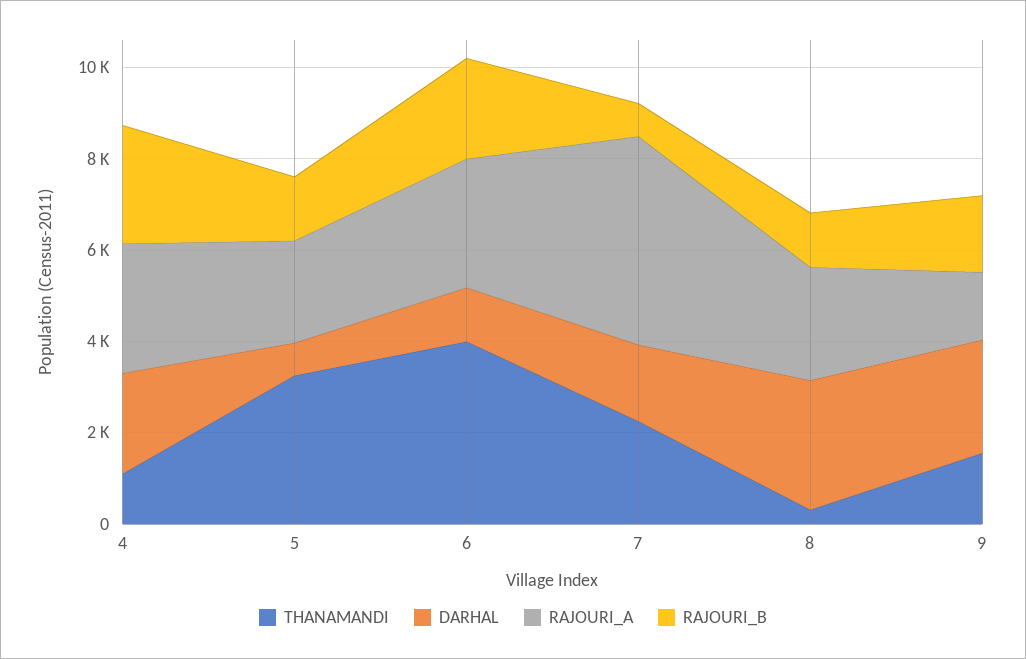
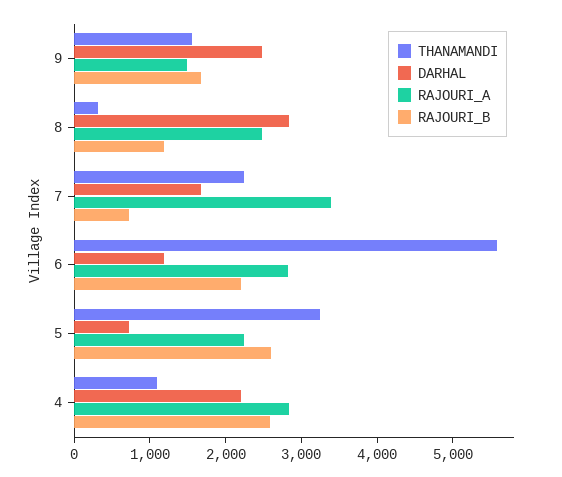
  {
    "THANAMANDI": {
      "4": 1000,
      "5": 3200,
-     "6": 4000,
+     "6": 5600,
      "7": 2200,
      "8": 400,
      "9": 1600
    },
    "DARHAL": {
      "4": 2200,
      "5": 800,
      "6": 1200,
      "7": 1600,
      "8": 2800,
      "9": 2400
    },
    "RAJOURI_A": {
      "4": 2800,
      "5": 2200,
      "6": 2800,
-     "7": 4500,
+     "7": 3400,
      "8": 2400,
      "9": 1400
    },
    "RAJOURI_B": {
      "4": 2600,
-     "5": 1500,
+     "5": 2600,
      "6": 2200,
      "7": 800,
      "8": 1200,
      "9": 1600
    }
  }

